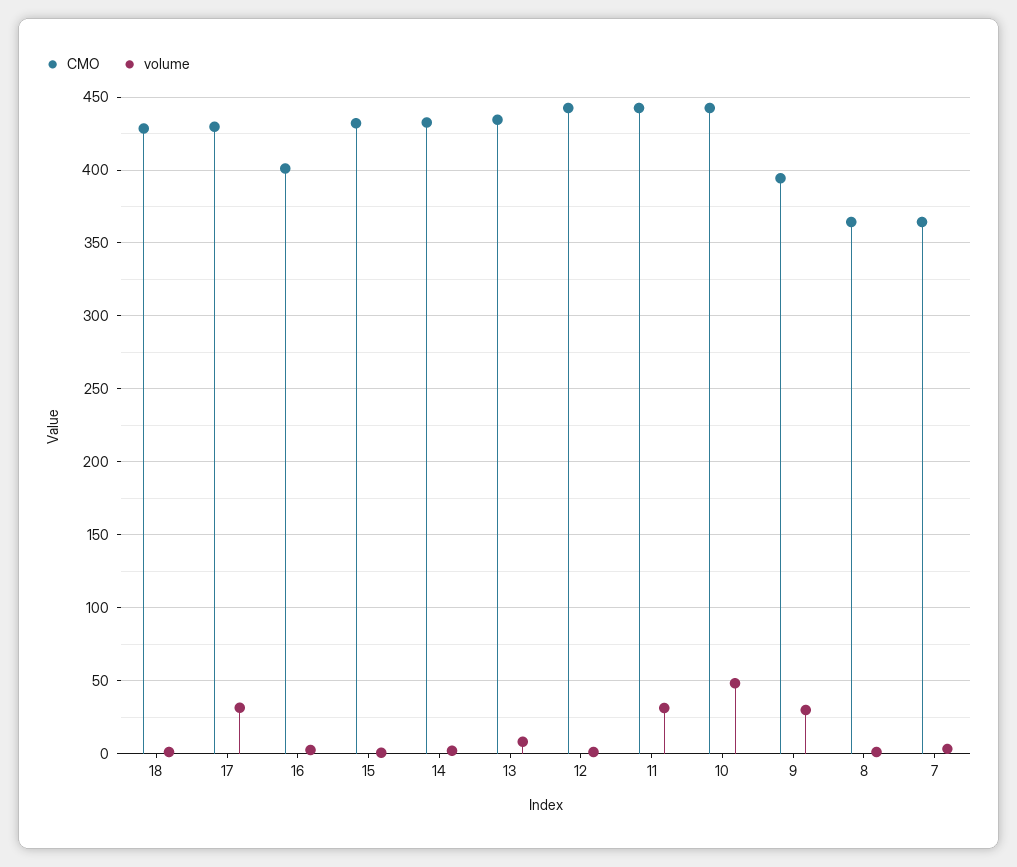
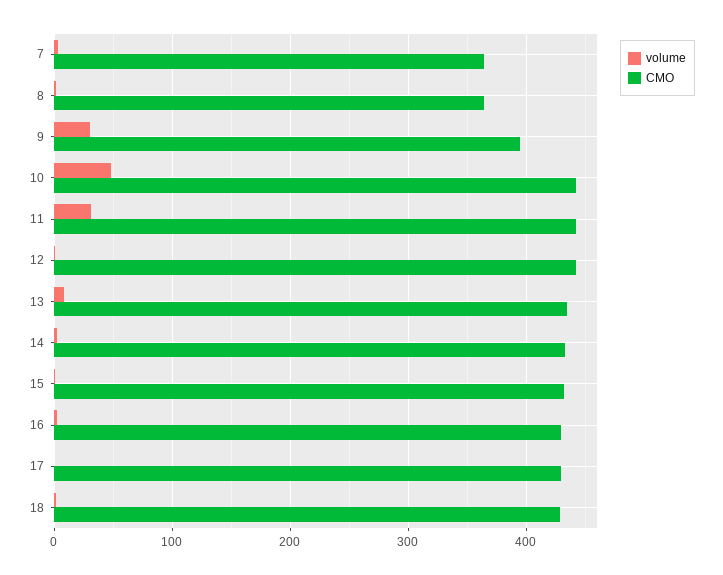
  {
    "CMO": {
      "18": 430,
      "17": 430,
-     "16": 400,
+     "16": 430,
      "15": 430,
      "14": 435,
      "13": 435,
      "12": 445,
      "11": 445,
      "10": 445,
      "9": 395,
      "8": 365,
      "7": 365
    },
    "volume": {
      "18": 0,
-     "17": 30,
+     "17": 0,
      "16": 0,
      "15": 0,
      "14": 0,
      "13": 10,
      "12": 0,
      "11": 30,
      "10": 50,
      "9": 30,
      "8": 0,
      "7": 5
    }
  }

